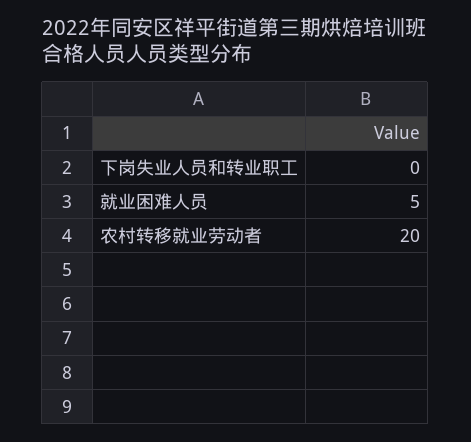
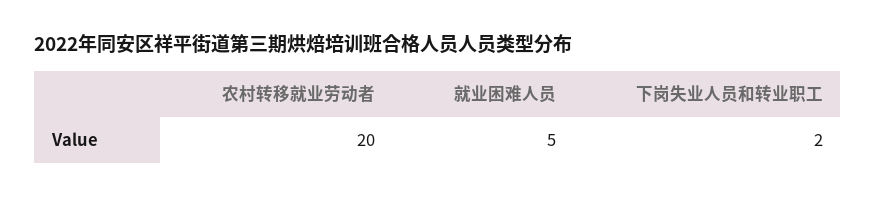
  {
-   "下岗失业人员和转业职工": 0,
+   "下岗失业人员和转业职工": 2,
    "就业困难人员": 5,
    "农村转移就业劳动者": 20
  }

